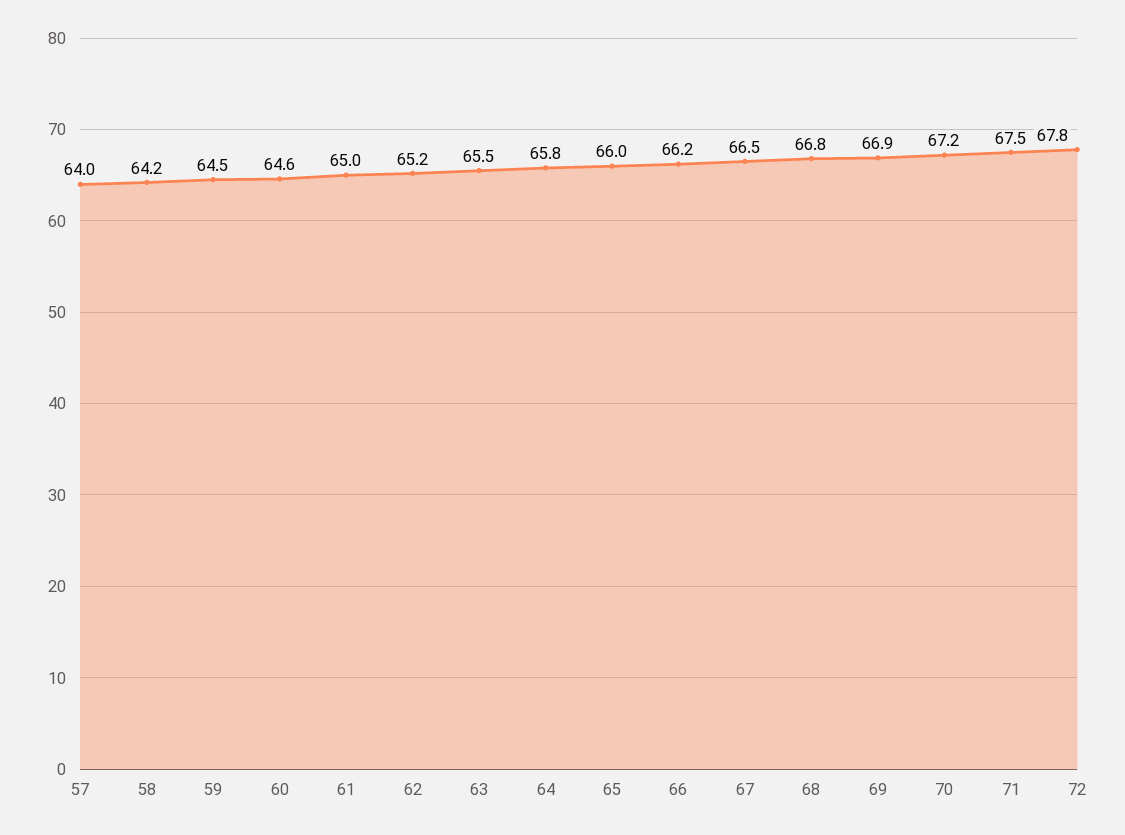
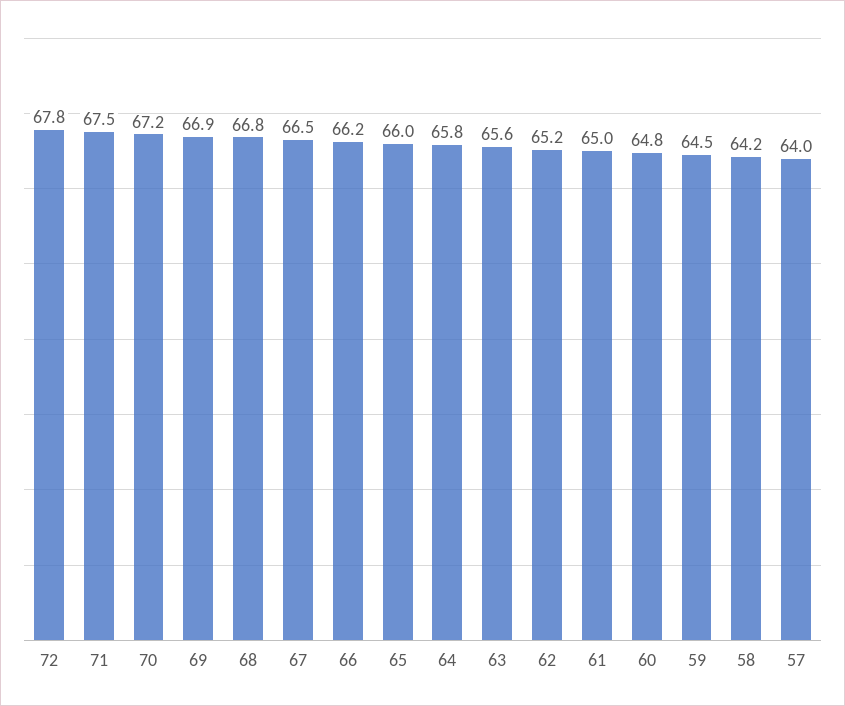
  {
    "57": 64,
    "58": 64.2,
    "59": 64.5,
-   "60": 64.6,
+   "60": 64.8,
    "61": 65,
    "62": 65.2,
-   "63": 65.5,
+   "63": 65.6,
    "64": 65.8,
    "65": 66,
    "66": 66.2,
    "67": 66.5,
    "68": 66.8,
    "69": 66.9,
    "70": 67.2,
    "71": 67.5,
    "72": 67.8
  }

